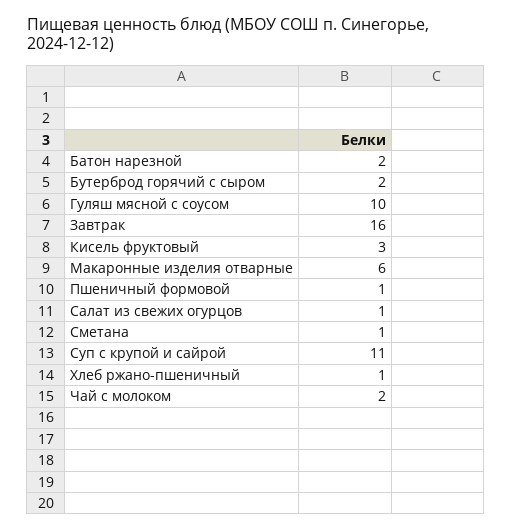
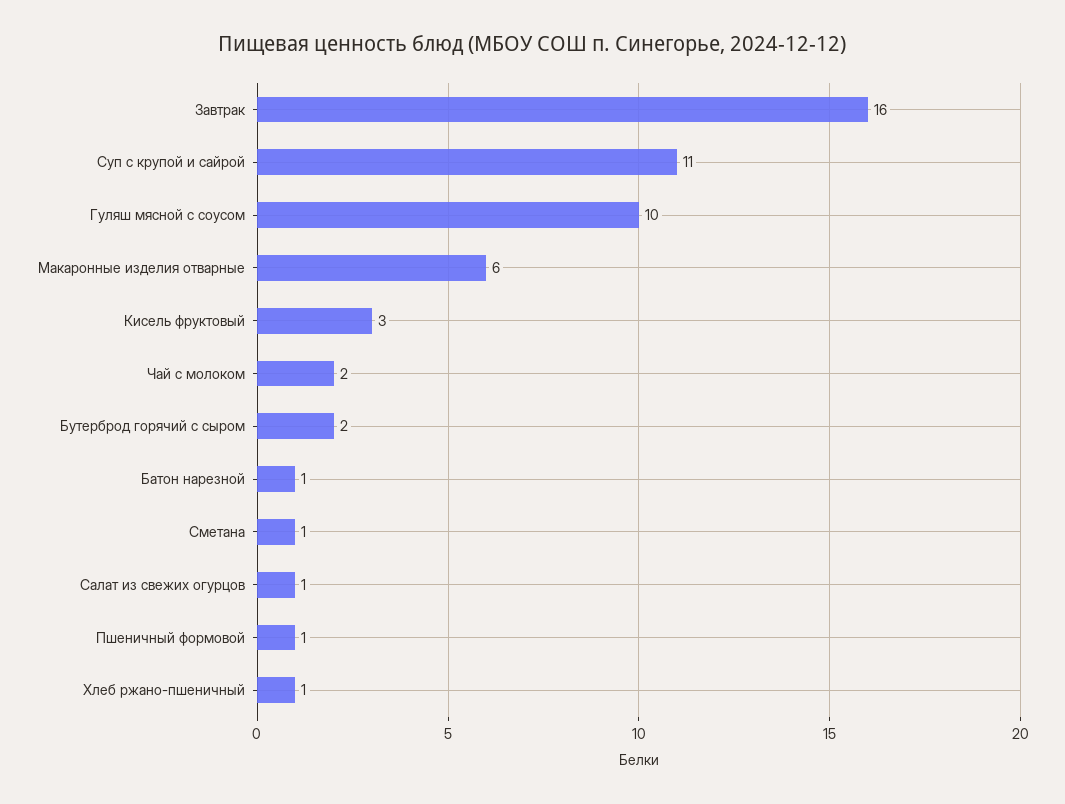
  {
-   "Батон нарезной": 2,
+   "Батон нарезной": 1,
    "Бутерброд горячий с сыром": 2,
    "Гуляш мясной с соусом": 10,
    "Завтрак": 16,
    "Кисель фруктовый": 3,
    "Макаронные изделия отварные": 6,
    "Пшеничный формовой": 1,
    "Салат из свежих огурцов": 1,
    "Сметана": 1,
    "Суп с крупой и сайрой": 11,
    "Хлеб ржано-пшеничный": 1,
    "Чай с молоком": 2
  }

